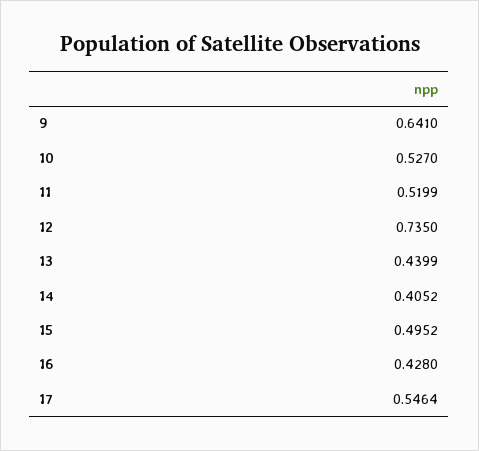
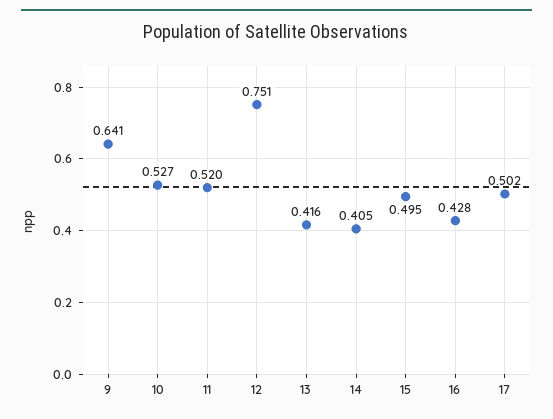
  {
    "9": 0.641,
    "10": 0.527,
    "11": 0.5199,
-   "12": 0.735,
+   "12": 0.751,
-   "13": 0.4399,
+   "13": 0.416,
    "14": 0.4052,
    "15": 0.4952,
    "16": 0.428,
-   "17": 0.5464
+   "17": 0.502
  }

